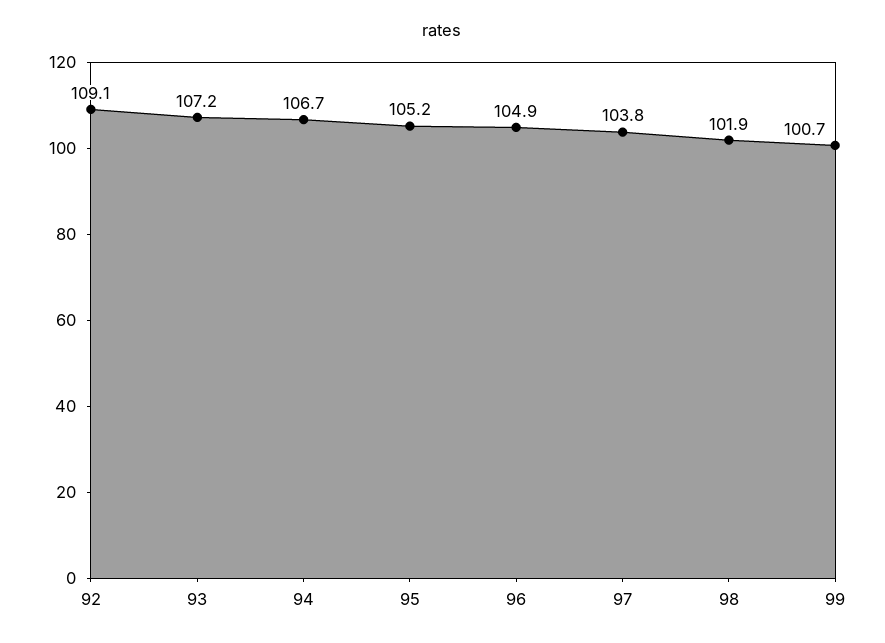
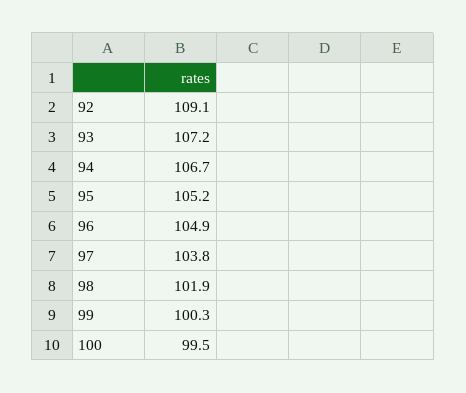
  {
    "92": 109.1,
    "93": 107.2,
    "94": 106.7,
    "95": 105.2,
    "96": 104.9,
    "97": 103.8,
    "98": 101.9,
-   "99": 100.7
+   "99": 100.3,
+   "100": 99.5
  }

